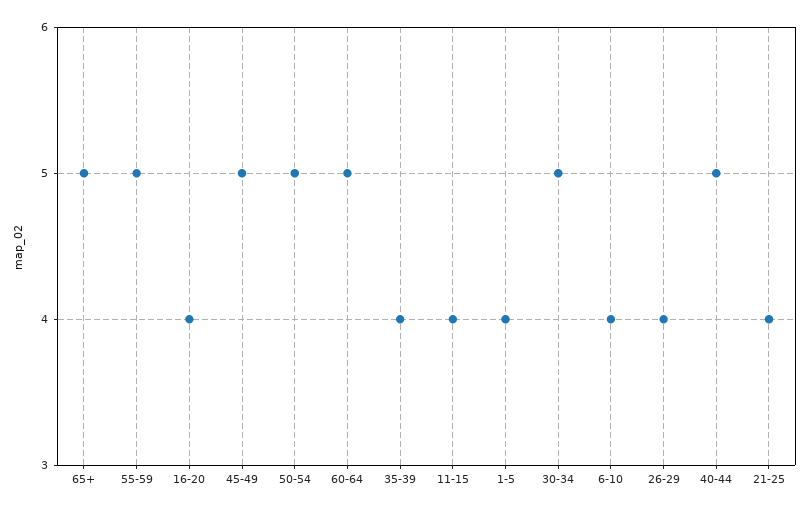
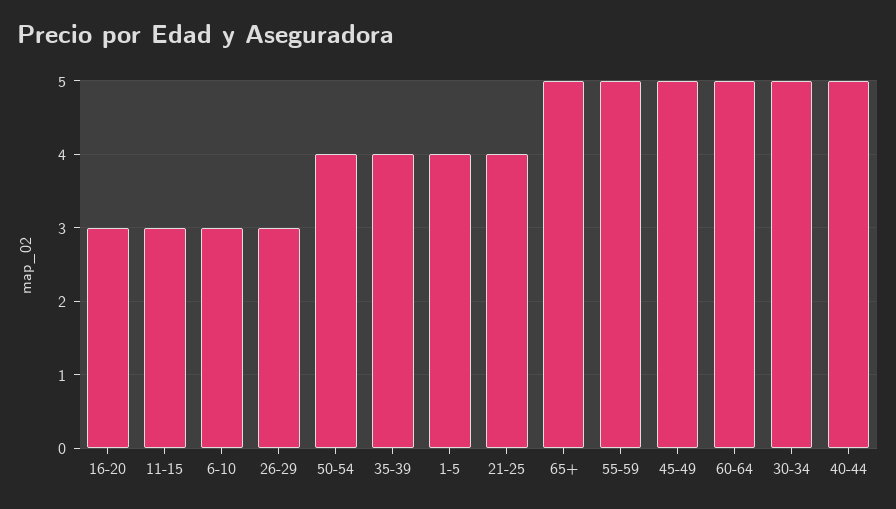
  {
    "65+": 5,
    "55-59": 5,
-   "16-20": 4,
+   "16-20": 3,
    "45-49": 5,
-   "50-54": 5,
+   "50-54": 4,
    "60-64": 5,
    "35-39": 4,
-   "11-15": 4,
+   "11-15": 3,
    "1-5": 4,
    "30-34": 5,
-   "6-10": 4,
+   "6-10": 3,
-   "26-29": 4,
+   "26-29": 3,
    "40-44": 5,
    "21-25": 4
  }

